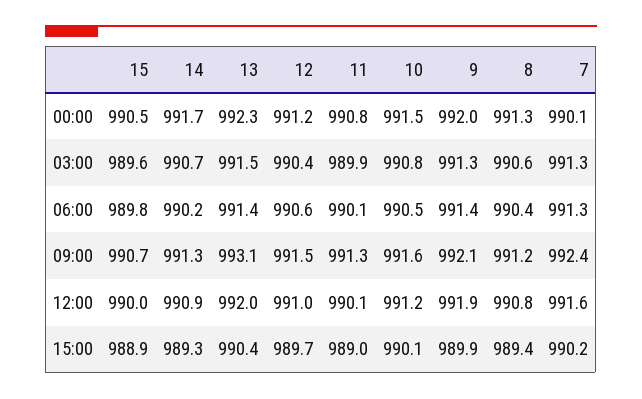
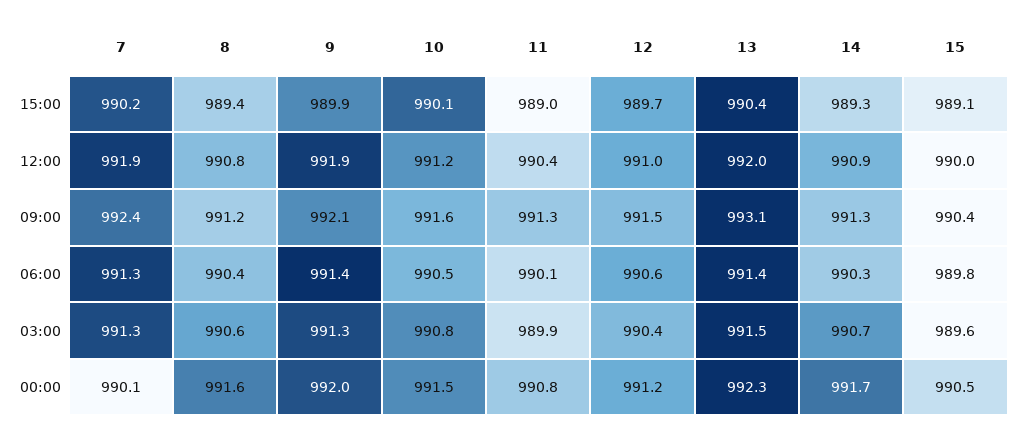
  {
    "15": {
      "00:00": 990.5,
      "03:00": 989.6,
      "06:00": 989.8,
-     "09:00": 990.7,
+     "09:00": 990.4,
      "12:00": 990,
-     "15:00": 988.9
+     "15:00": 989.1
    },
    "14": {
      "00:00": 991.7,
      "03:00": 990.7,
-     "06:00": 990.2,
+     "06:00": 990.3,
      "09:00": 991.3,
      "12:00": 990.9,
      "15:00": 989.3
    },
    "13": {
      "00:00": 992.3,
      "03:00": 991.5,
      "06:00": 991.4,
      "09:00": 993.1,
      "12:00": 992,
      "15:00": 990.4
    },
    "12": {
      "00:00": 991.2,
      "03:00": 990.4,
      "06:00": 990.6,
      "09:00": 991.5,
      "12:00": 991,
      "15:00": 989.7
    },
    "11": {
      "00:00": 990.8,
      "03:00": 989.9,
      "06:00": 990.1,
      "09:00": 991.3,
-     "12:00": 990.1,
+     "12:00": 990.4,
      "15:00": 989
    },
    "10": {
      "00:00": 991.5,
      "03:00": 990.8,
      "06:00": 990.5,
      "09:00": 991.6,
      "12:00": 991.2,
      "15:00": 990.1
    },
    "9": {
      "00:00": 992,
      "03:00": 991.3,
      "06:00": 991.4,
      "09:00": 992.1,
      "12:00": 991.9,
      "15:00": 989.9
    },
    "8": {
-     "00:00": 991.3,
+     "00:00": 991.6,
      "03:00": 990.6,
      "06:00": 990.4,
      "09:00": 991.2,
      "12:00": 990.8,
      "15:00": 989.4
    },
    "7": {
      "00:00": 990.1,
      "03:00": 991.3,
      "06:00": 991.3,
      "09:00": 992.4,
-     "12:00": 991.6,
+     "12:00": 991.9,
      "15:00": 990.2
    }
  }

